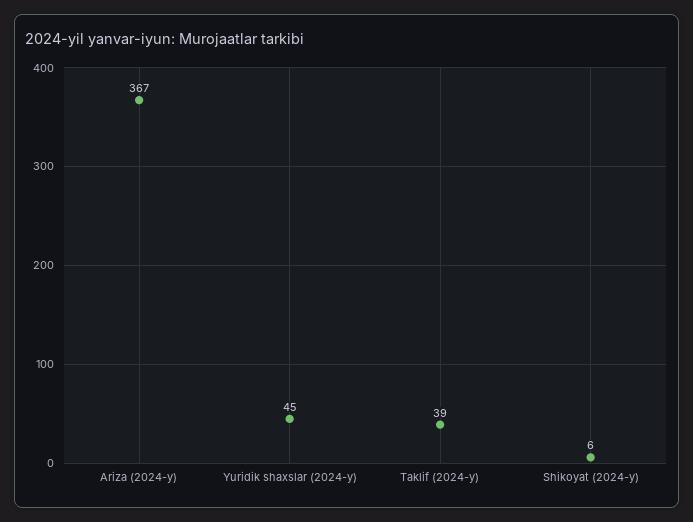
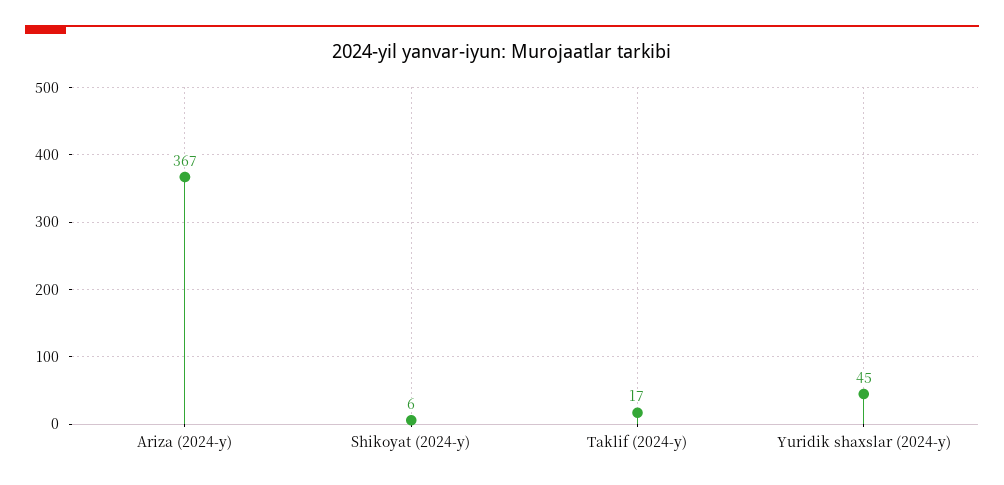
  {
    "Ariza (2024-y)": 367,
    "Yuridik shaxslar (2024-y)": 45,
-   "Taklif (2024-y)": 39,
+   "Taklif (2024-y)": 17,
    "Shikoyat (2024-y)": 6
  }

